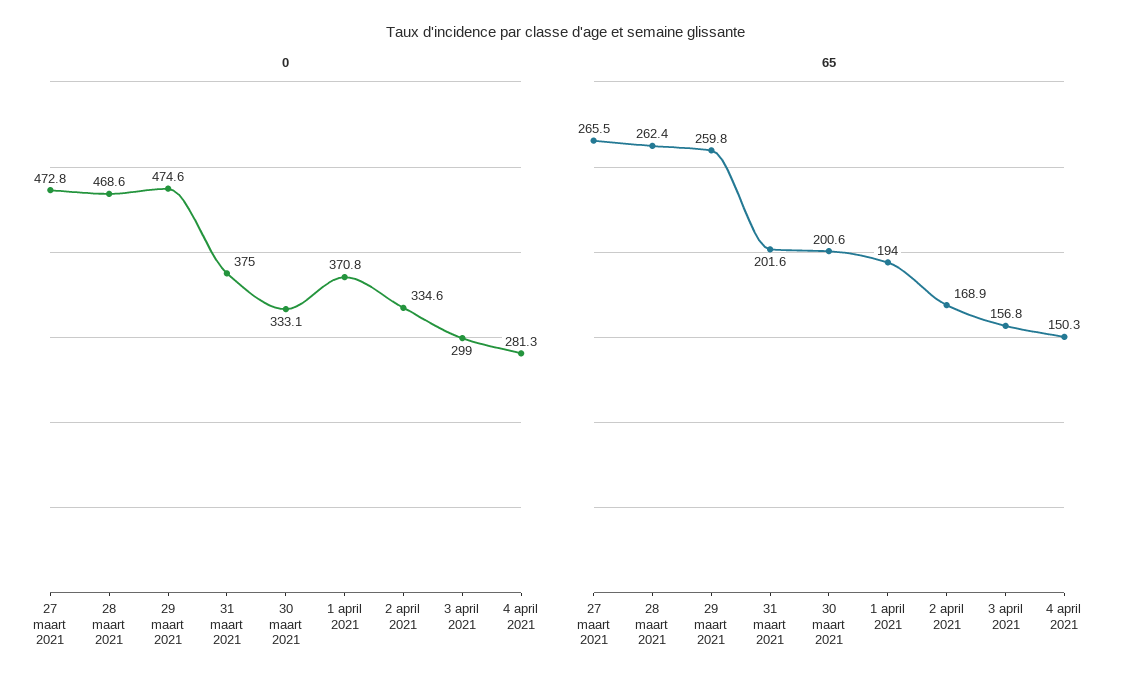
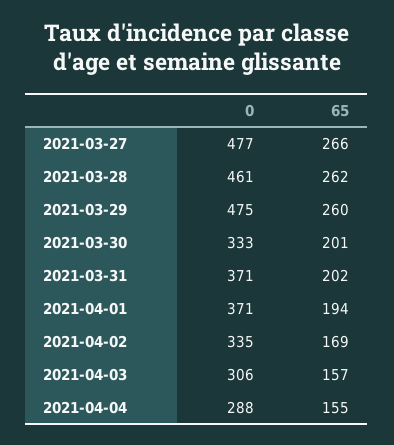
  {
    "0": {
-     "27 maart 2021": 472.8,
+     "27 maart 2021": 477,
-     "28 maart 2021": 468.6,
+     "28 maart 2021": 461,
      "29 maart 2021": 474.6,
-     "31 maart 2021": 375,
+     "31 maart 2021": 371,
      "30 maart 2021": 333.1,
      "1 april 2021": 370.8,
      "2 april 2021": 334.6,
-     "3 april 2021": 299,
+     "3 april 2021": 306,
-     "4 april 2021": 281.3
+     "4 april 2021": 288
    },
    "65": {
      "27 maart 2021": 265.5,
      "28 maart 2021": 262.4,
      "29 maart 2021": 259.8,
      "31 maart 2021": 201.6,
      "30 maart 2021": 200.6,
      "1 april 2021": 194,
      "2 april 2021": 168.9,
      "3 april 2021": 156.8,
-     "4 april 2021": 150.3
+     "4 april 2021": 155
    }
  }

